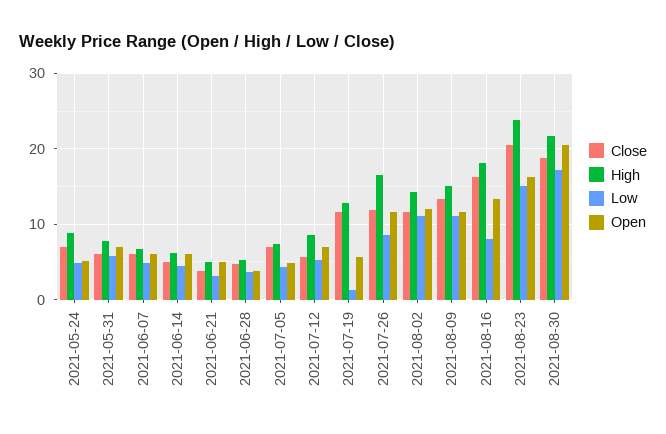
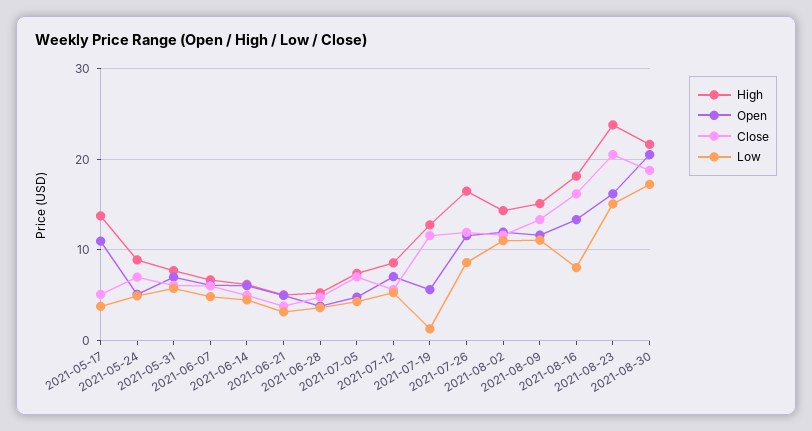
  {
    "Close": {
      "2021-05-24": 7,
      "2021-05-31": 6,
      "2021-06-07": 6,
      "2021-06-14": 5,
      "2021-06-21": 4,
      "2021-06-28": 5,
      "2021-07-05": 7,
      "2021-07-12": 6,
      "2021-07-19": 12,
      "2021-07-26": 12,
      "2021-08-02": 12,
      "2021-08-09": 13,
      "2021-08-16": 16,
      "2021-08-23": 21,
-     "2021-08-30": 19
+     "2021-08-30": 19,
+     "2021-05-17": 5
    },
    "High": {
      "2021-05-24": 9,
      "2021-05-31": 8,
      "2021-06-07": 7,
      "2021-06-14": 6,
      "2021-06-21": 5,
      "2021-06-28": 5,
      "2021-07-05": 7,
      "2021-07-12": 9,
      "2021-07-19": 13,
      "2021-07-26": 17,
      "2021-08-02": 14,
      "2021-08-09": 15,
      "2021-08-16": 18,
      "2021-08-23": 24,
-     "2021-08-30": 22
+     "2021-08-30": 22,
+     "2021-05-17": 14
    },
    "Low": {
      "2021-05-24": 5,
      "2021-05-31": 6,
      "2021-06-07": 5,
      "2021-06-14": 5,
      "2021-06-21": 3,
      "2021-06-28": 4,
      "2021-07-05": 4,
      "2021-07-12": 5,
      "2021-07-19": 1,
      "2021-07-26": 9,
      "2021-08-02": 11,
      "2021-08-09": 11,
      "2021-08-16": 8,
      "2021-08-23": 15,
-     "2021-08-30": 17
+     "2021-08-30": 17,
+     "2021-05-17": 4
    },
    "Open": {
      "2021-05-24": 5,
      "2021-05-31": 7,
      "2021-06-07": 6,
      "2021-06-14": 6,
      "2021-06-21": 5,
      "2021-06-28": 4,
      "2021-07-05": 5,
      "2021-07-12": 7,
      "2021-07-19": 6,
      "2021-07-26": 12,
      "2021-08-02": 12,
      "2021-08-09": 12,
      "2021-08-16": 13,
      "2021-08-23": 16,
-     "2021-08-30": 21
+     "2021-08-30": 21,
+     "2021-05-17": 11
    }
  }

